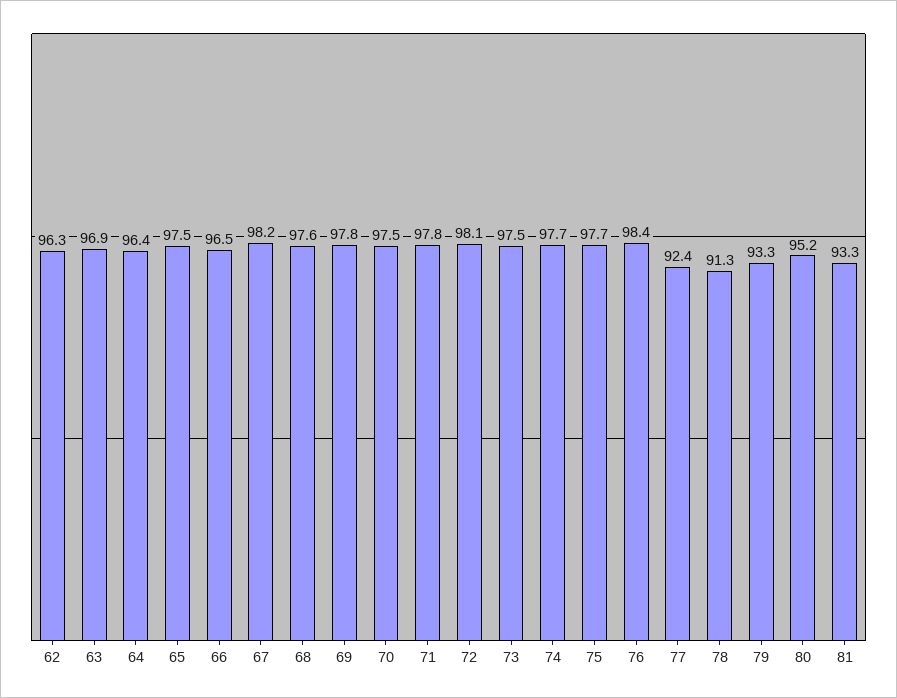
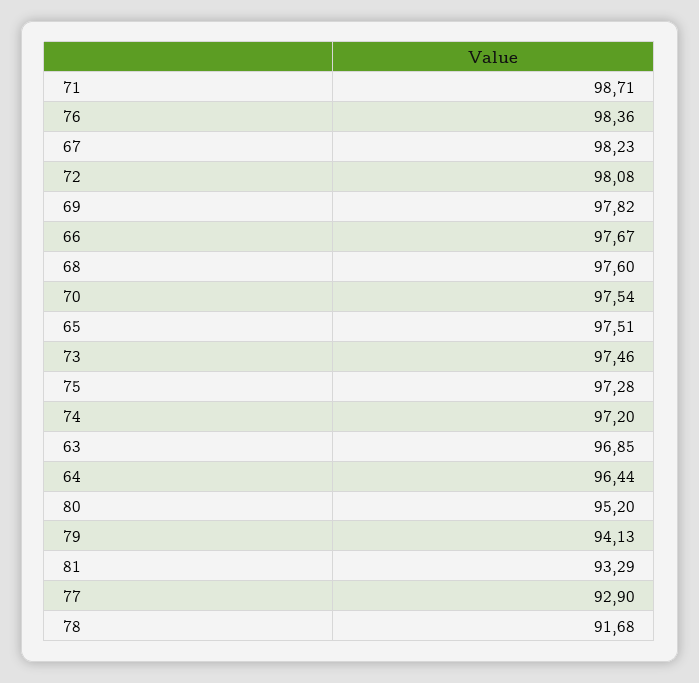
  {
-   "62": 96.3,
    "63": 96.85,
    "64": 96.44,
    "65": 97.51,
-   "66": 96.5,
+   "66": 97.67,
    "67": 98.23,
    "68": 97.6,
    "69": 97.82,
    "70": 97.54,
-   "71": 97.8,
+   "71": 98.71,
    "72": 98.08,
    "73": 97.46,
-   "74": 97.7,
+   "74": 97.2,
-   "75": 97.7,
+   "75": 97.28,
    "76": 98.36,
-   "77": 92.4,
+   "77": 92.9,
-   "78": 91.3,
+   "78": 91.68,
-   "79": 93.3,
+   "79": 94.13,
    "80": 95.2,
    "81": 93.29
  }

